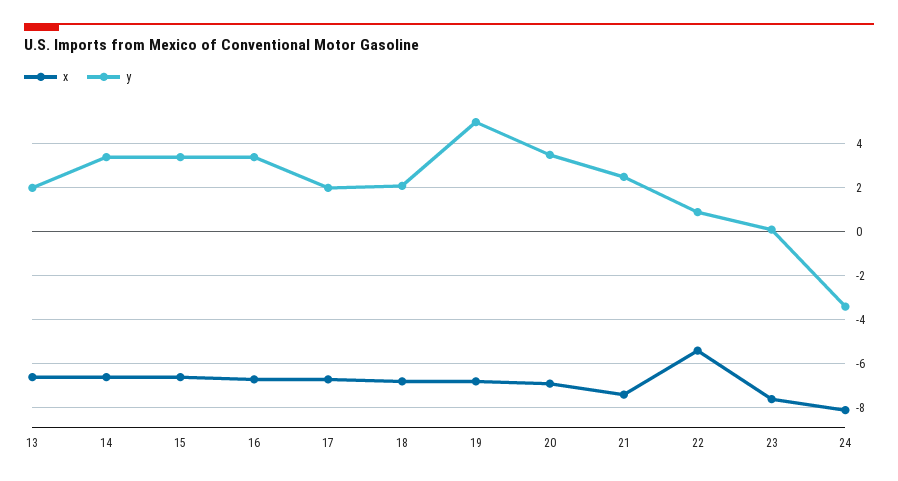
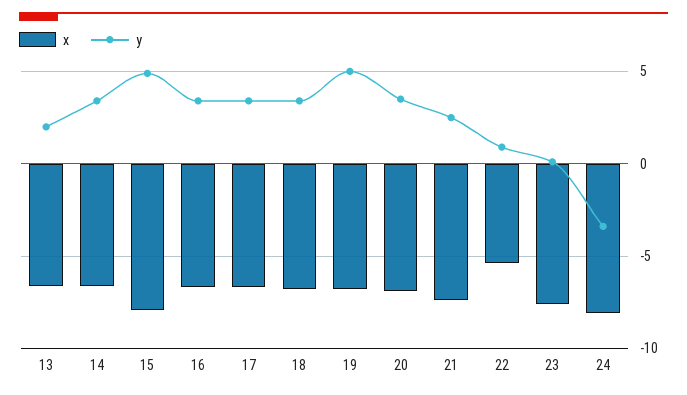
  {
    "x": {
      "13": -6.5,
      "14": -6.5,
-     "15": -6.5,
+     "15": -8,
      "16": -6.5,
      "17": -6.5,
      "18": -7,
      "19": -7,
      "20": -7,
      "21": -7.5,
      "22": -5.5,
      "23": -7.5,
      "24": -8
    },
    "y": {
      "13": 2,
      "14": 3.5,
-     "15": 3.5,
+     "15": 5,
      "16": 3.5,
-     "17": 2,
+     "17": 3.5,
-     "18": 2,
+     "18": 3.5,
      "19": 5,
      "20": 3.5,
      "21": 2.5,
      "22": 1,
      "23": 0,
      "24": -3.5
    }
  }

